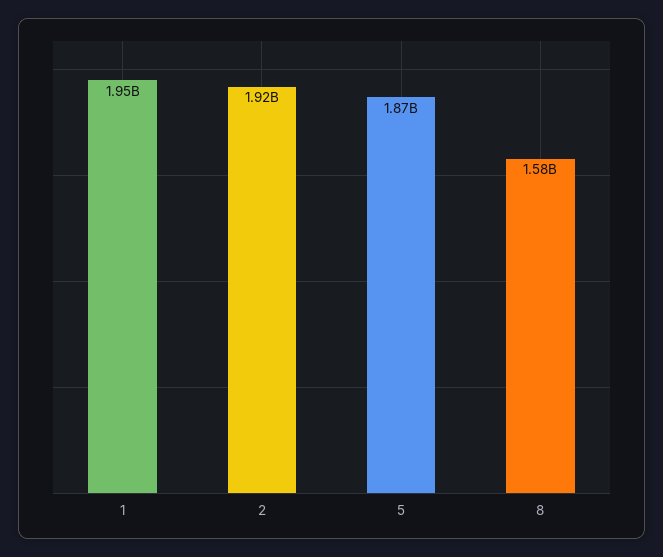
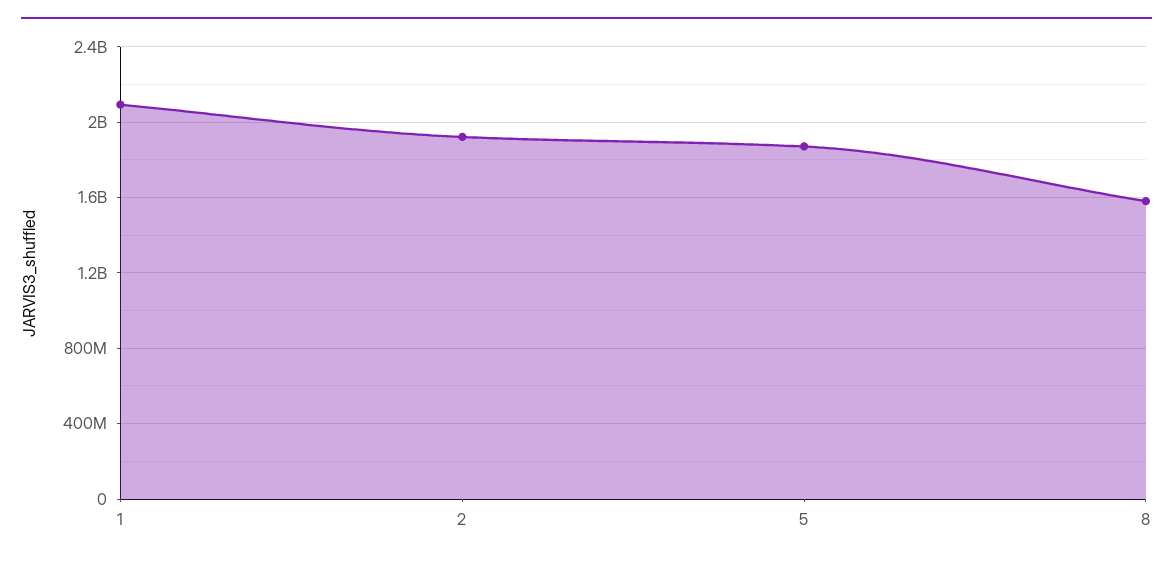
  {
-   "1": 1950000000,
+   "1": 2100000000,
    "2": 1920000000,
    "5": 1870000000,
    "8": 1580000000
  }

